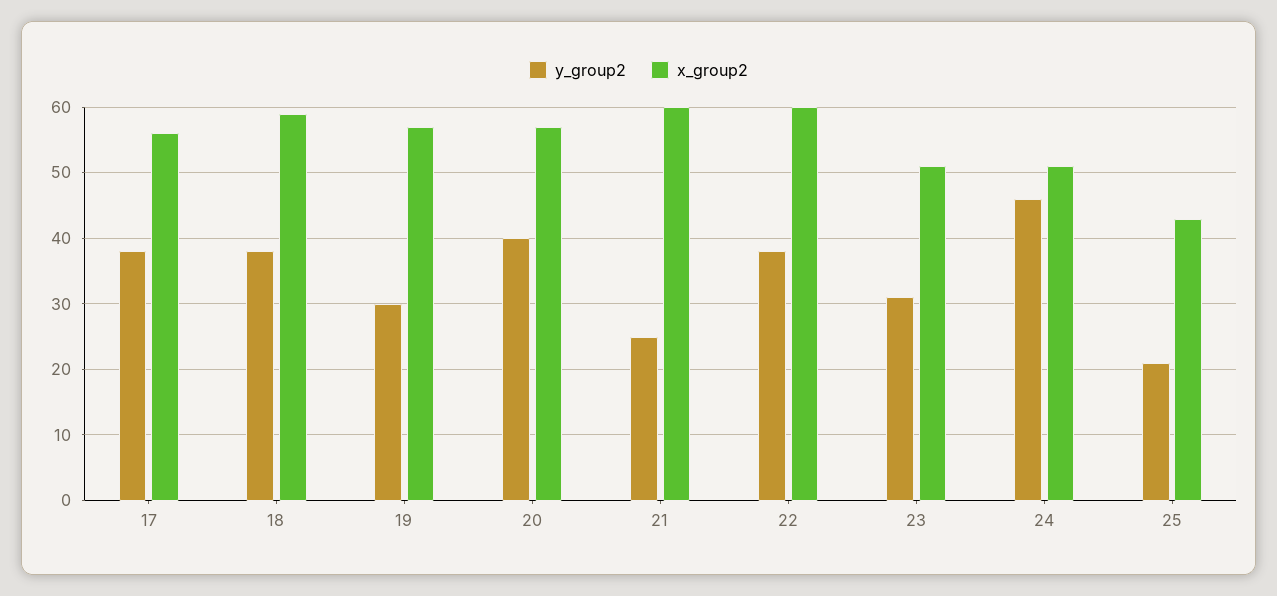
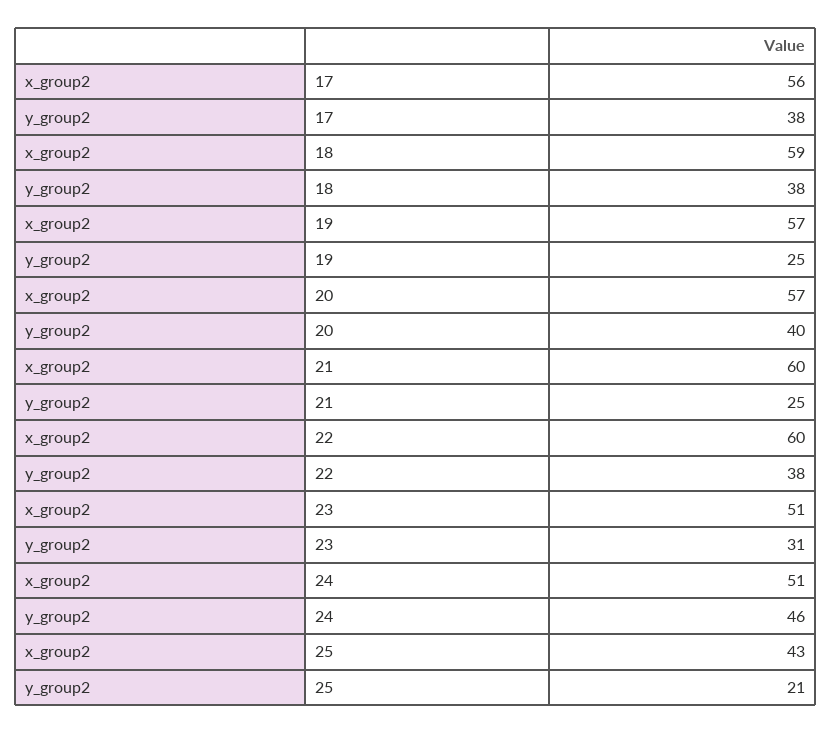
  {
    "y_group2": {
      "17": 38,
      "18": 38,
-     "19": 30,
+     "19": 25,
      "20": 40,
      "21": 25,
      "22": 38,
      "23": 31,
      "24": 46,
      "25": 21
    },
    "x_group2": {
      "17": 56,
      "18": 59,
      "19": 57,
      "20": 57,
      "21": 60,
      "22": 60,
      "23": 51,
      "24": 51,
      "25": 43
    }
  }

